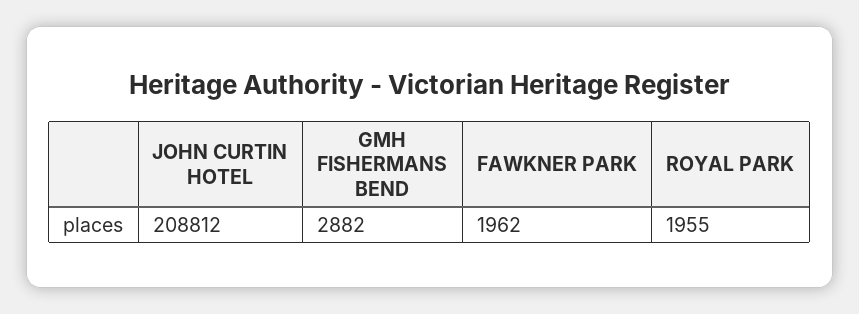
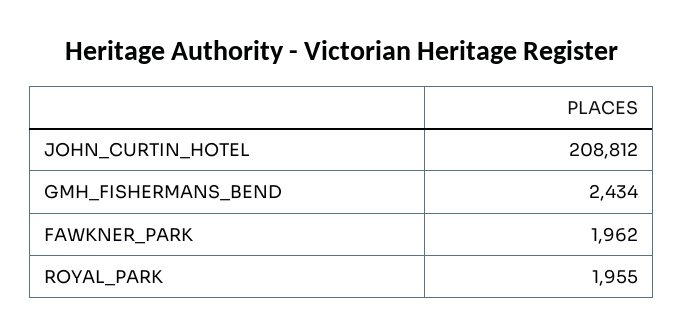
  {
    "JOHN CURTIN HOTEL": 208812,
-   "GMH FISHERMANS BEND": 2882,
+   "GMH FISHERMANS BEND": 2434,
    "FAWKNER PARK": 1962,
    "ROYAL PARK": 1955
  }

